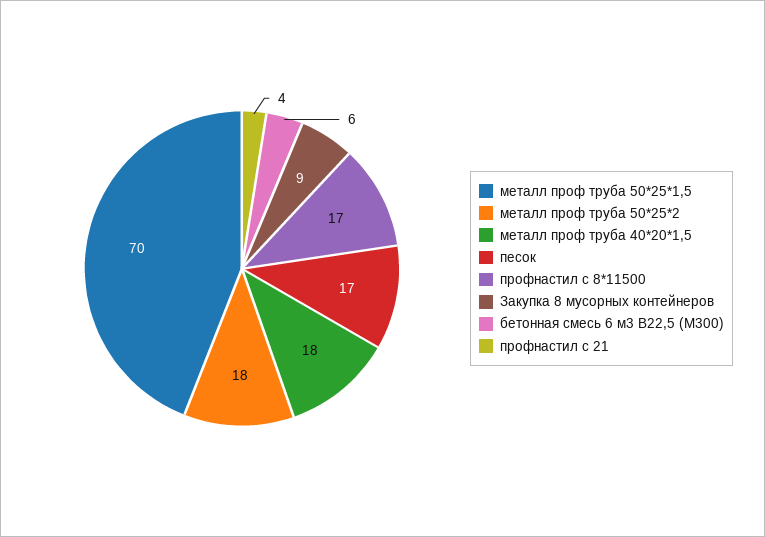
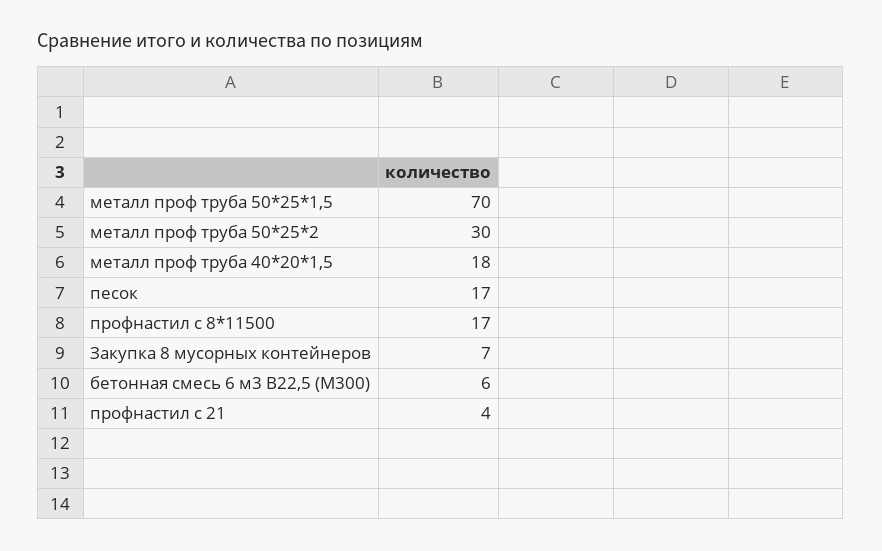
  {
    "металл проф труба 50*25*1,5": 70,
-   "металл проф труба 50*25*2": 18,
+   "металл проф труба 50*25*2": 30,
    "металл проф труба 40*20*1,5": 18,
    "песок": 17,
    "профнастил с 8*11500": 17,
-   "Закупка 8 мусорных контейнеров": 9,
+   "Закупка 8 мусорных контейнеров": 7,
    "бетонная смесь 6 м3 В22,5 (М300)": 6,
    "профнастил с 21": 4
  }

